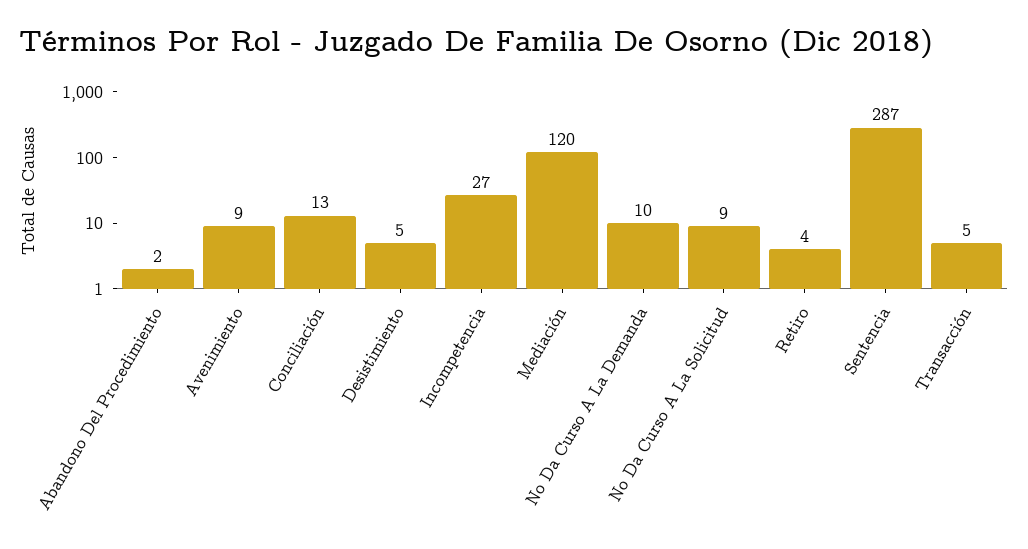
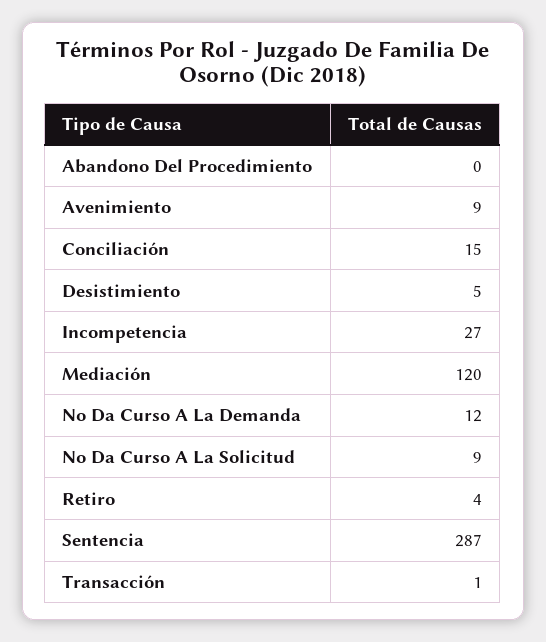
  {
-   "Abandono Del Procedimiento": 2,
+   "Abandono Del Procedimiento": 0,
    "Avenimiento": 9,
-   "Conciliación": 13,
+   "Conciliación": 15,
    "Desistimiento": 5,
    "Incompetencia": 27,
    "Mediación": 120,
-   "No Da Curso A La Demanda": 10,
+   "No Da Curso A La Demanda": 12,
    "No Da Curso A La Solicitud": 9,
    "Retiro": 4,
    "Sentencia": 287,
-   "Transacción": 5
+   "Transacción": 1
  }

